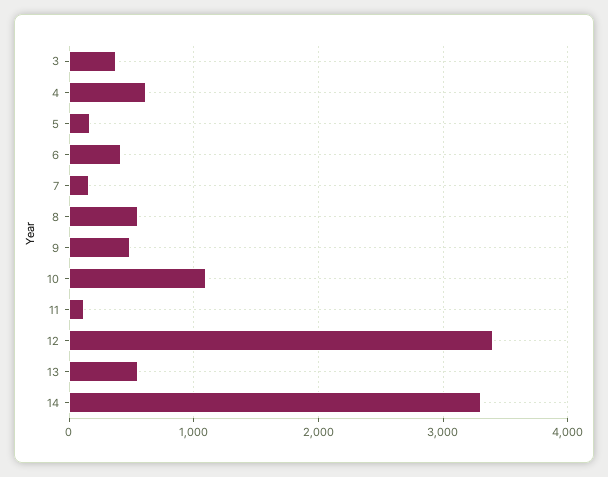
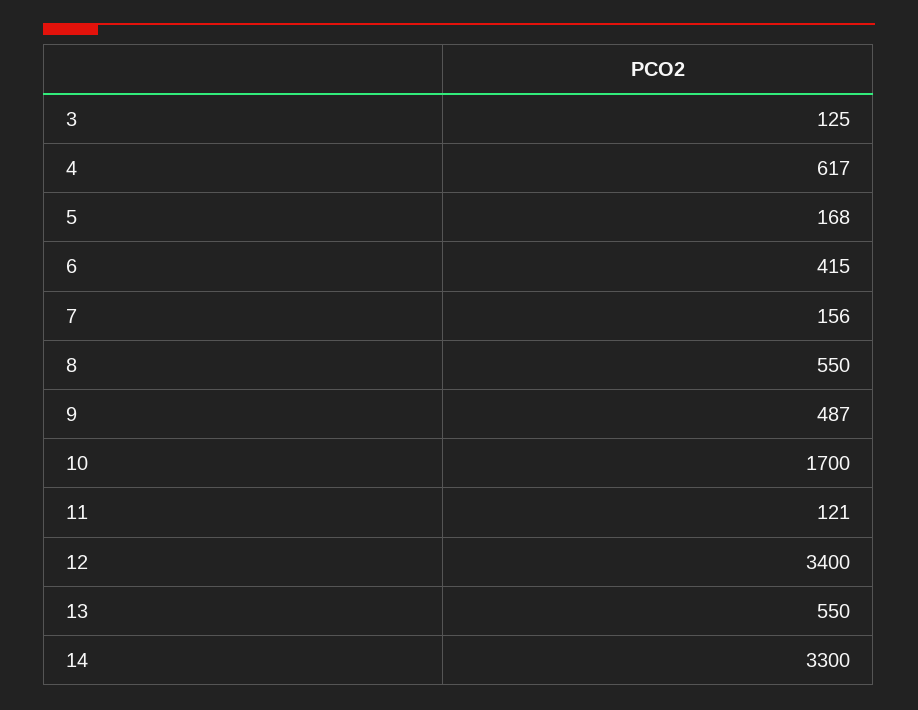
  {
-   "3": 400,
+   "3": 125,
    "4": 617,
    "5": 168,
    "6": 415,
    "7": 156,
    "8": 550,
    "9": 487,
-   "10": 1100,
+   "10": 1700,
    "11": 121,
    "12": 3400,
    "13": 550,
    "14": 3300
  }

